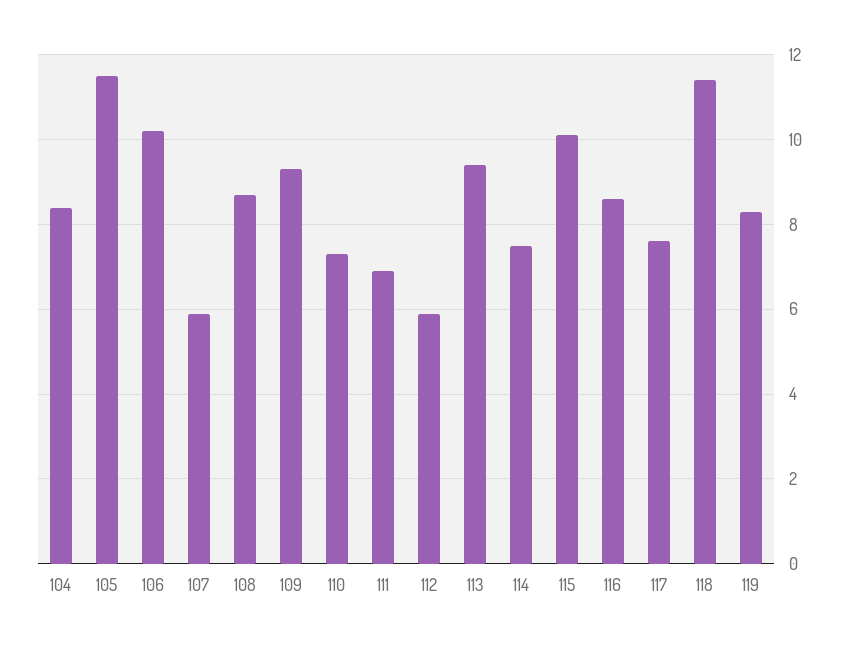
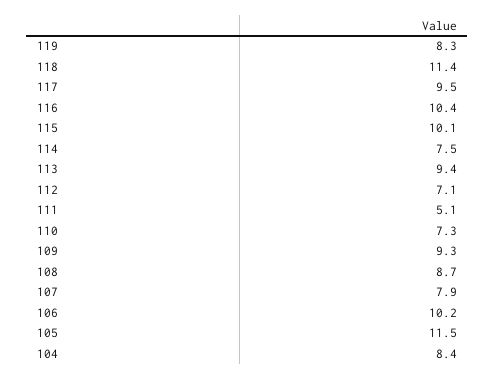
  {
    "104": 8.4,
    "105": 11.5,
    "106": 10.2,
-   "107": 6,
+   "107": 7.9,
    "108": 8.7,
    "109": 9.3,
    "110": 7.3,
-   "111": 7,
+   "111": 5.1,
-   "112": 6,
+   "112": 7.1,
    "113": 9.4,
    "114": 7.5,
    "115": 10.1,
-   "116": 8.5,
+   "116": 10.4,
-   "117": 7.5,
+   "117": 9.5,
    "118": 11.4,
    "119": 8.3
  }

